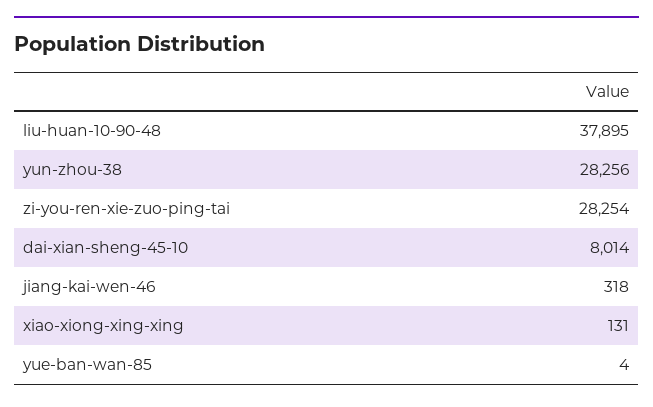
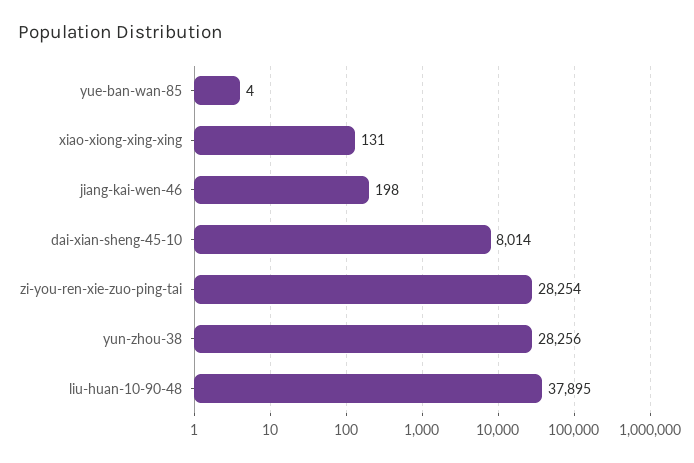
  {
    "liu-huan-10-90-48": 37895,
    "yun-zhou-38": 28256,
    "zi-you-ren-xie-zuo-ping-tai": 28254,
    "dai-xian-sheng-45-10": 8014,
-   "jiang-kai-wen-46": 318,
+   "jiang-kai-wen-46": 198,
    "xiao-xiong-xing-xing": 131,
    "yue-ban-wan-85": 4
  }

